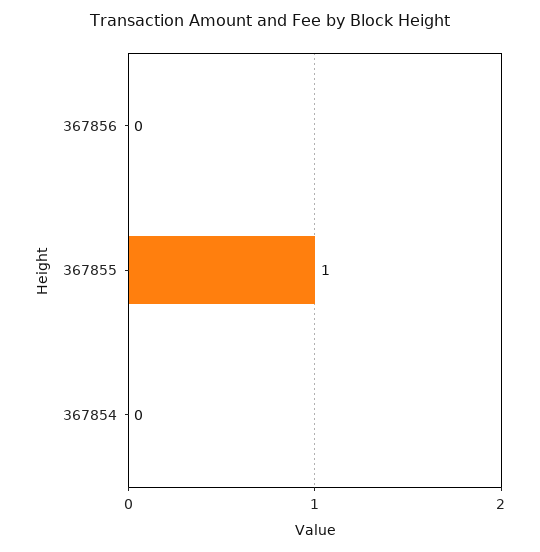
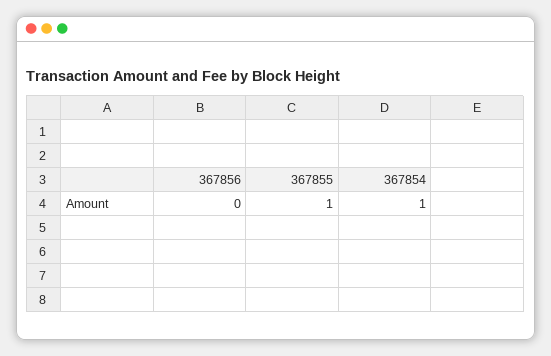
  {
    "367856": 0,
    "367855": 1,
-   "367854": 0
+   "367854": 1
  }

